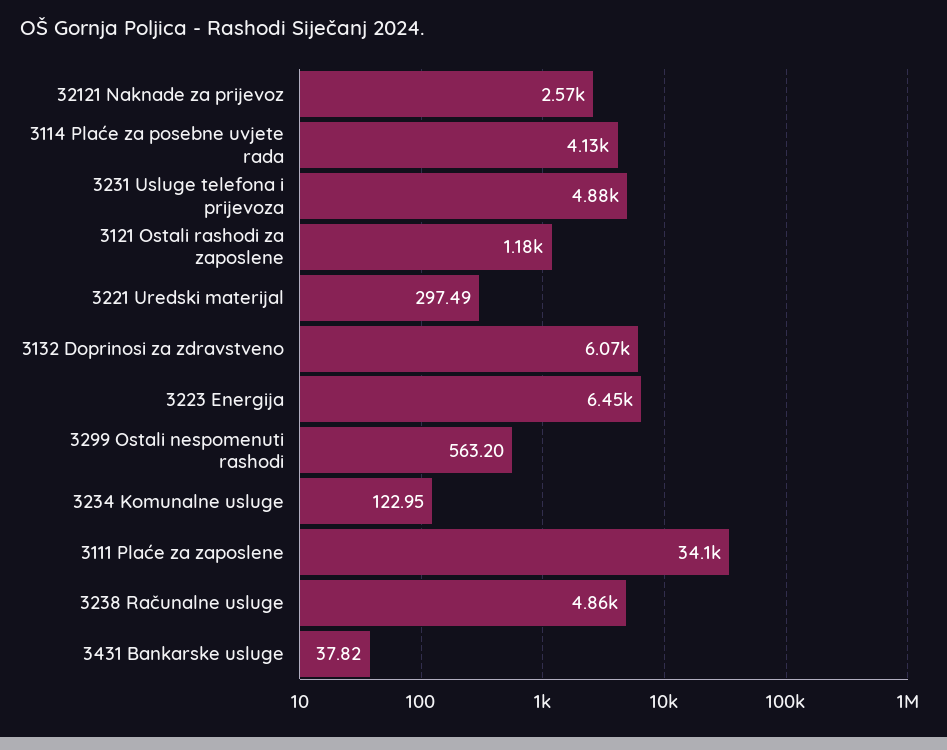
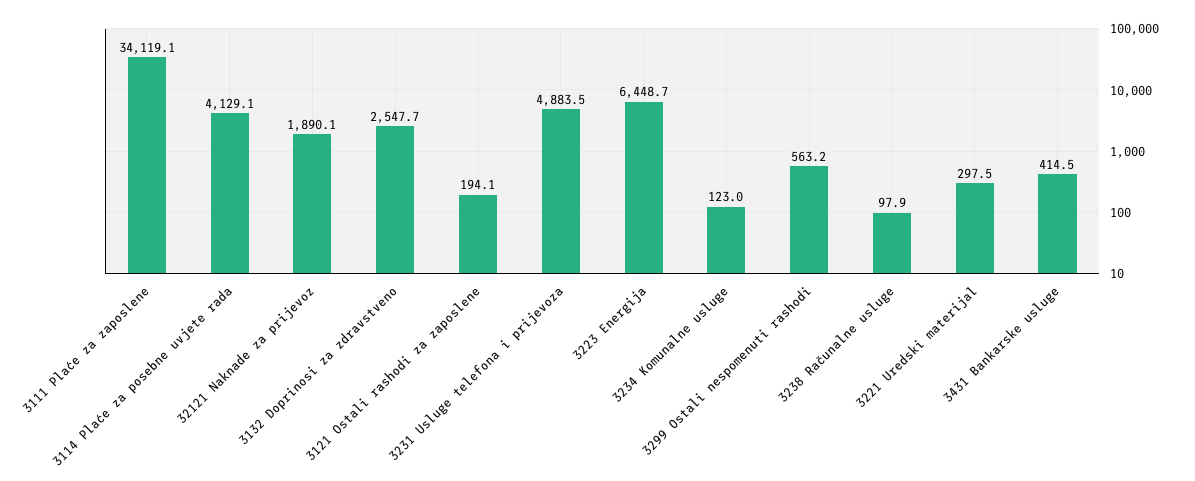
  {
-   "32121 Naknade za prijevoz": 2570,
+   "32121 Naknade za prijevoz": 1890.1,
    "3114 Plaće za posebne uvjete rada": 4129.1,
    "3231 Usluge telefona i prijevoza": 4883.5,
-   "3121 Ostali rashodi za zaposlene": 1180,
+   "3121 Ostali rashodi za zaposlene": 194.1,
    "3221 Uredski materijal": 297.49,
-   "3132 Doprinosi za zdravstveno": 6070,
+   "3132 Doprinosi za zdravstveno": 2547.7,
    "3223 Energija": 6448.7,
    "3299 Ostali nespomenuti rashodi": 563.2,
    "3234 Komunalne usluge": 122.95,
    "3111 Plaće za zaposlene": 34119.1,
-   "3238 Računalne usluge": 4860,
+   "3238 Računalne usluge": 97.9,
-   "3431 Bankarske usluge": 37.82
+   "3431 Bankarske usluge": 414.5
  }

